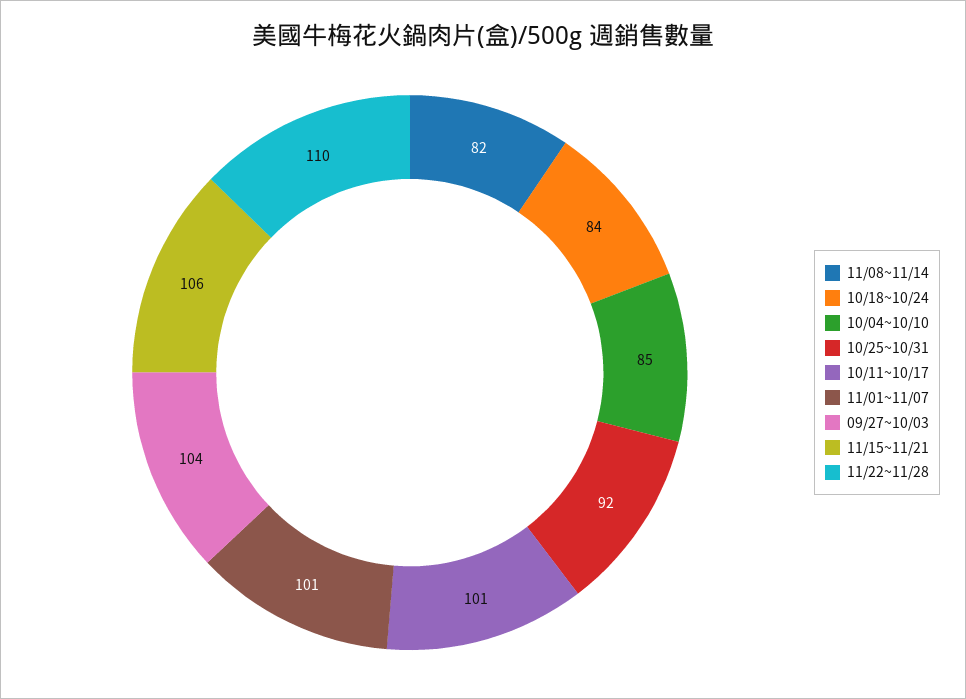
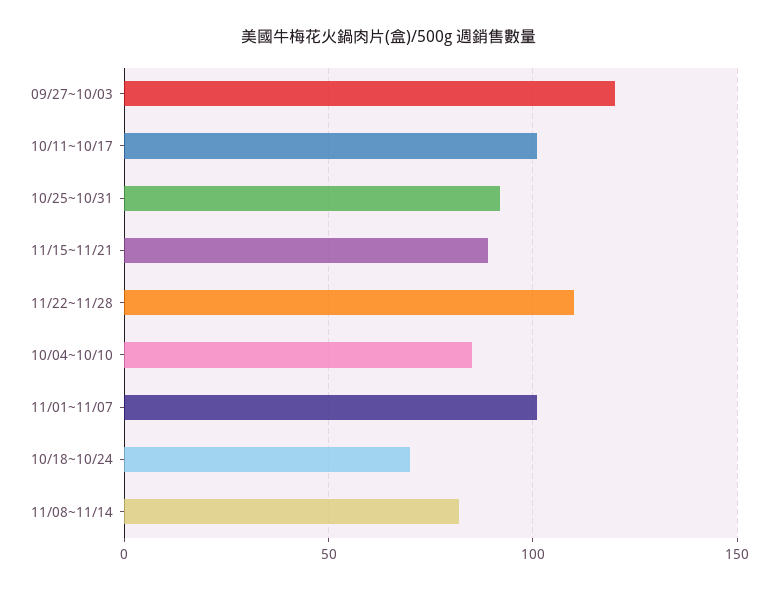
  {
    "11/08~11/14": 82,
-   "10/18~10/24": 84,
+   "10/18~10/24": 70,
    "10/04~10/10": 85,
    "10/25~10/31": 92,
    "10/11~10/17": 101,
    "11/01~11/07": 101,
-   "09/27~10/03": 104,
+   "09/27~10/03": 120,
-   "11/15~11/21": 106,
+   "11/15~11/21": 90,
    "11/22~11/28": 110
  }

